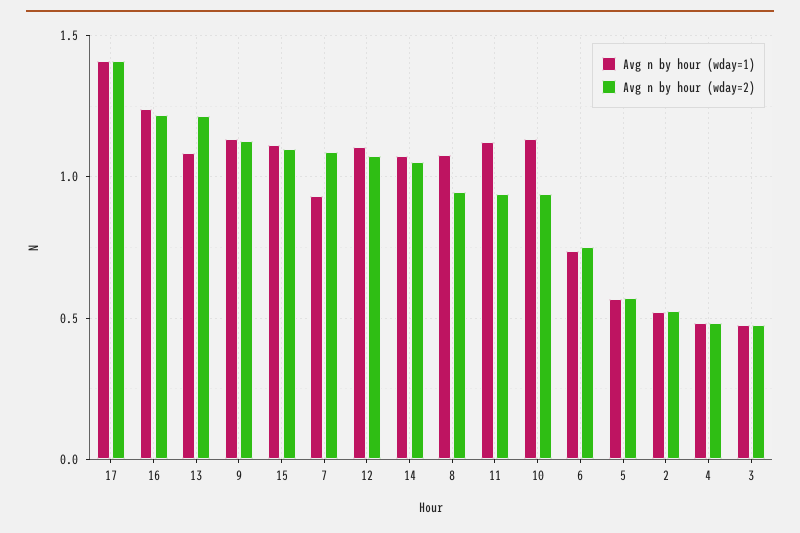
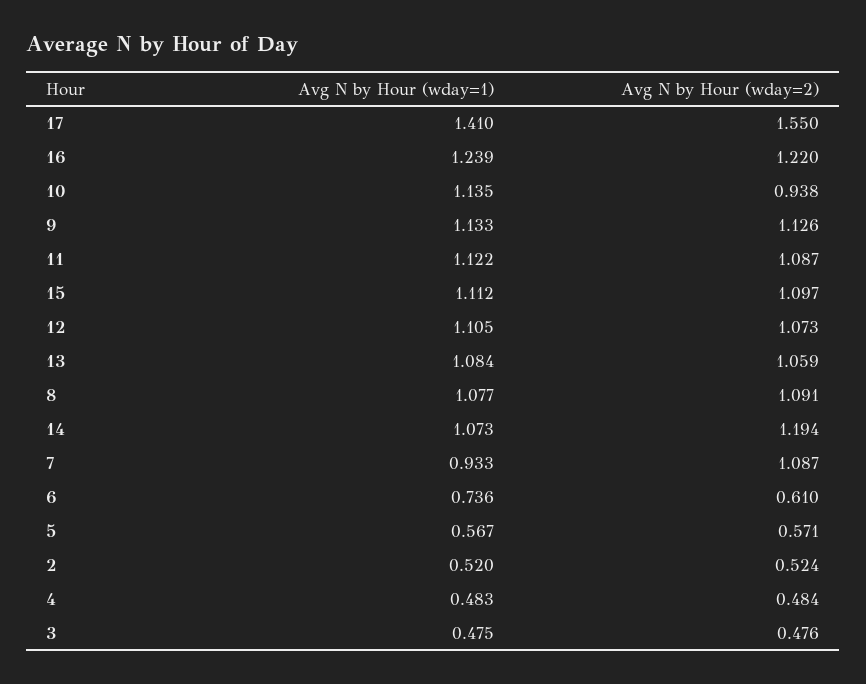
  {
    "Avg n by hour (wday=1)": {
      "17": 1.41,
      "16": 1.239,
      "13": 1.084,
      "9": 1.133,
      "15": 1.112,
      "7": 0.933,
      "12": 1.105,
      "14": 1.073,
      "8": 1.077,
      "11": 1.122,
      "10": 1.135,
      "6": 0.736,
      "5": 0.567,
      "2": 0.52,
      "4": 0.483,
      "3": 0.475
    },
    "Avg n by hour (wday=2)": {
-     "17": 1.4,
+     "17": 1.55,
      "16": 1.22,
-     "13": 1.2,
+     "13": 1.059,
      "9": 1.126,
      "15": 1.097,
      "7": 1.087,
      "12": 1.073,
-     "14": 1.05,
+     "14": 1.194,
-     "8": 0.95,
+     "8": 1.091,
-     "11": 0.95,
+     "11": 1.087,
      "10": 0.938,
-     "6": 0.75,
+     "6": 0.61,
      "5": 0.571,
      "2": 0.524,
      "4": 0.484,
      "3": 0.476
    }
  }

